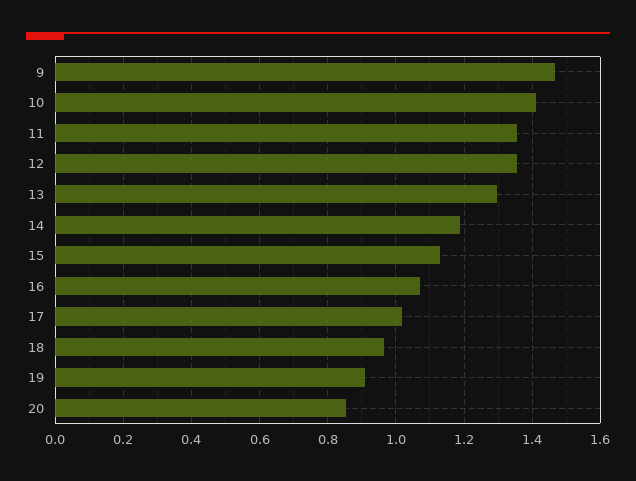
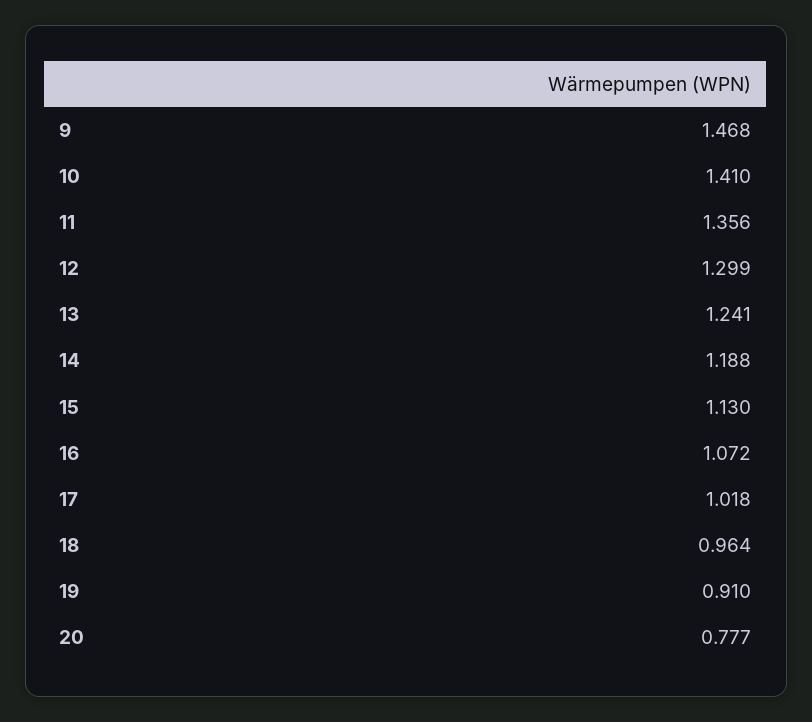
  {
    "9": 1.468,
    "10": 1.41,
    "11": 1.356,
-   "12": 1.36,
+   "12": 1.299,
-   "13": 1.3,
+   "13": 1.241,
    "14": 1.188,
    "15": 1.13,
    "16": 1.072,
    "17": 1.018,
    "18": 0.964,
    "19": 0.91,
-   "20": 0.86
+   "20": 0.777
  }

